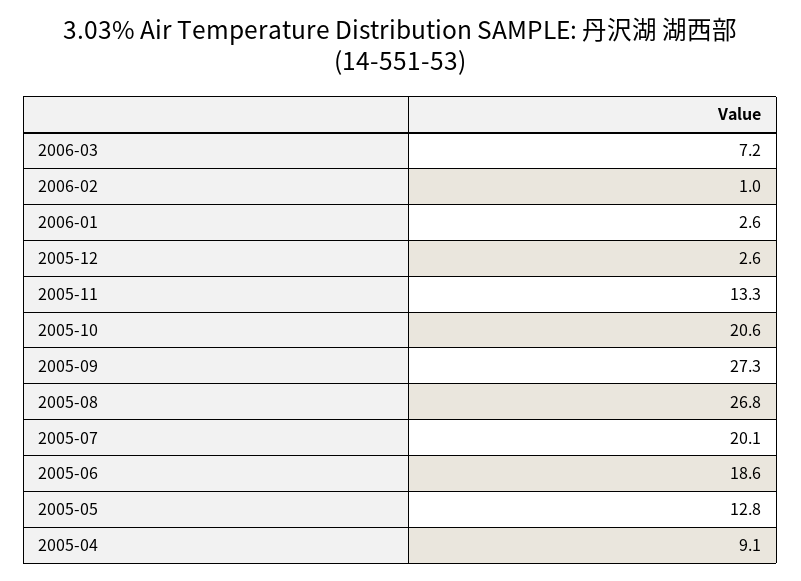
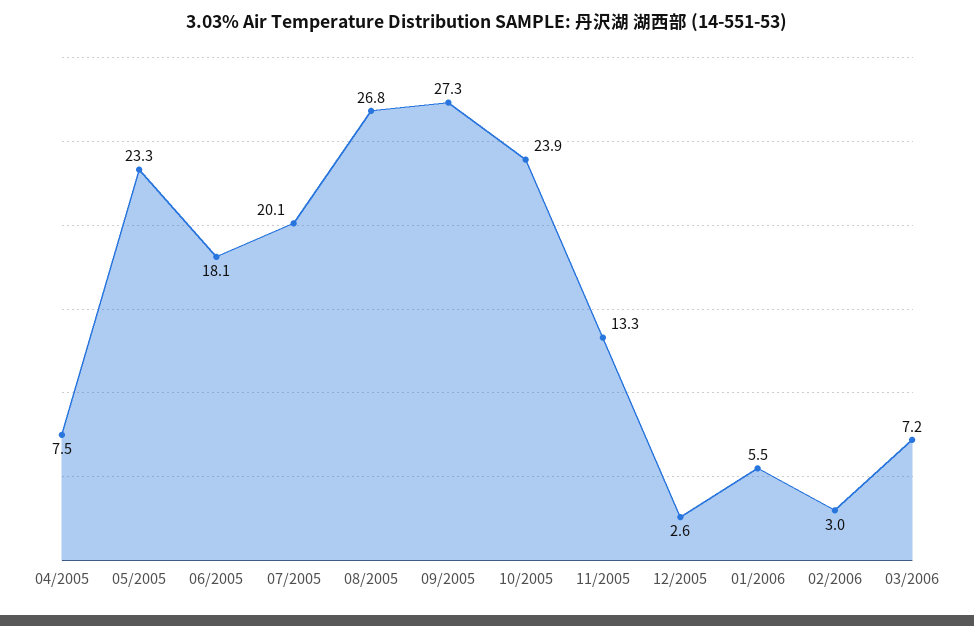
  {
    "2006-03": 7.2,
-   "2006-02": 1,
+   "2006-02": 3,
-   "2006-01": 2.6,
+   "2006-01": 5.5,
    "2005-12": 2.6,
    "2005-11": 13.3,
-   "2005-10": 20.6,
+   "2005-10": 23.9,
    "2005-09": 27.3,
    "2005-08": 26.8,
    "2005-07": 20.1,
-   "2005-06": 18.6,
+   "2005-06": 18.1,
-   "2005-05": 12.8,
+   "2005-05": 23.3,
-   "2005-04": 9.1
+   "2005-04": 7.5
  }

